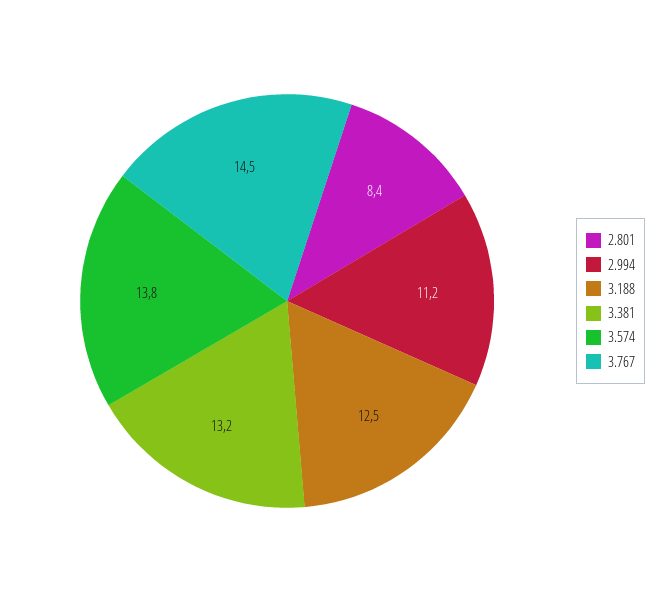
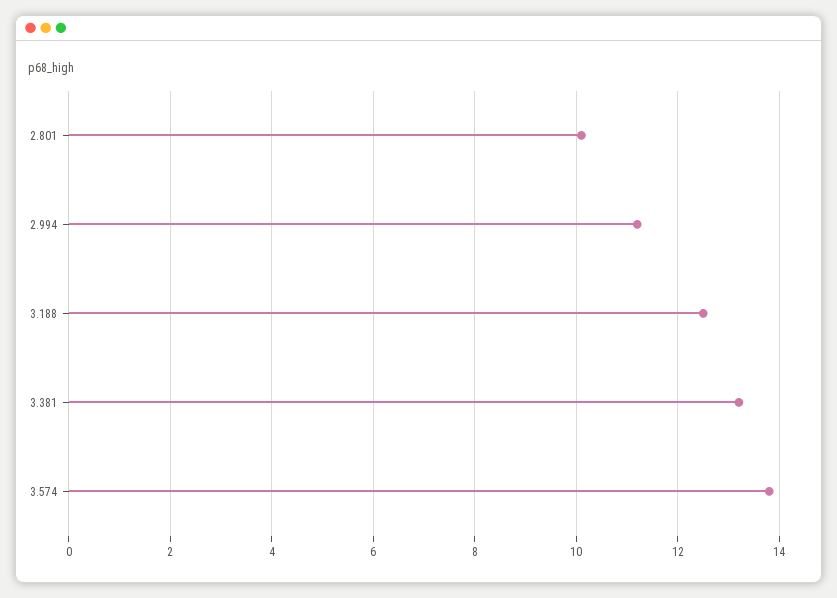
  {
-   "2.801": 8.4,
+   "2.801": 10,
    "2.994": 11.2,
    "3.188": 12.5,
    "3.381": 13.2,
-   "3.574": 13.8,
+   "3.574": 13.8
-   "3.767": 14.5
  }

